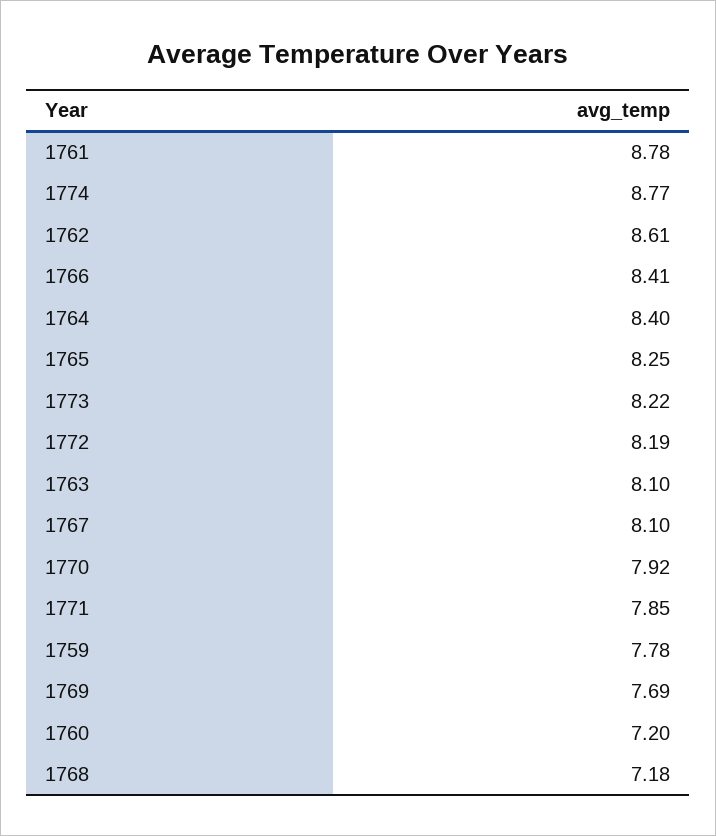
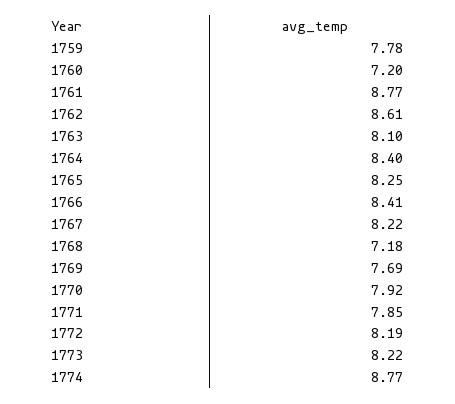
  {
-   "1761": 8.78,
+   "1761": 8.77,
    "1774": 8.77,
    "1762": 8.61,
    "1766": 8.41,
    "1764": 8.4,
    "1765": 8.25,
    "1773": 8.22,
    "1772": 8.19,
    "1763": 8.1,
-   "1767": 8.1,
+   "1767": 8.22,
    "1770": 7.92,
    "1771": 7.85,
    "1759": 7.78,
    "1769": 7.69,
    "1760": 7.2,
    "1768": 7.18
  }

